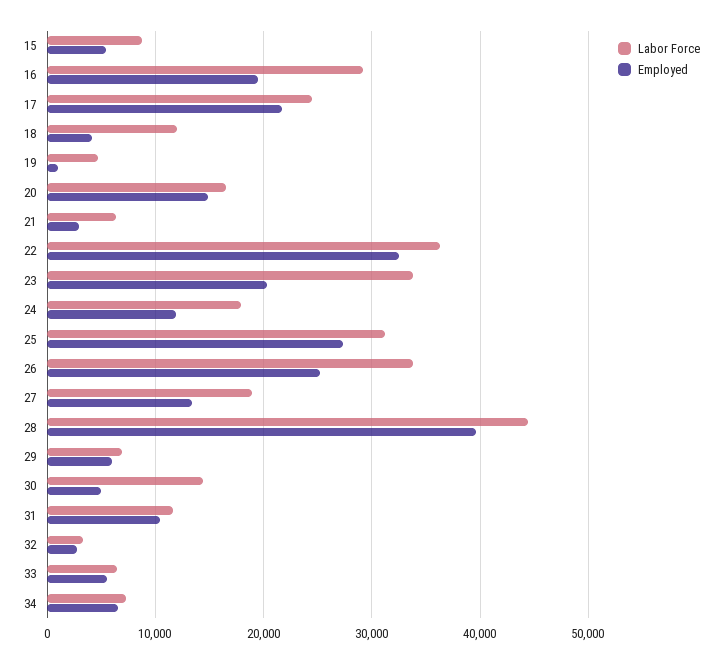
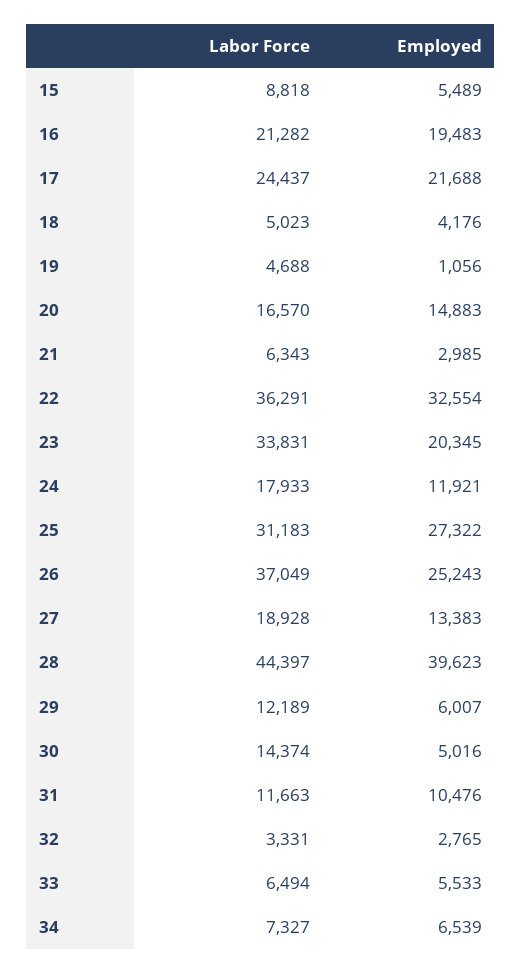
  {
    "Labor Force": {
      "15": 8818,
-     "16": 29000,
+     "16": 21282,
      "17": 24437,
-     "18": 12000,
+     "18": 5023,
      "19": 4688,
      "20": 16570,
      "21": 6343,
      "22": 36291,
      "23": 33831,
      "24": 17933,
      "25": 31183,
-     "26": 34000,
+     "26": 37049,
      "27": 18928,
      "28": 44397,
-     "29": 7000,
+     "29": 12189,
      "30": 14374,
      "31": 11663,
      "32": 3331,
      "33": 6494,
      "34": 7327
    },
    "Employed": {
      "15": 5489,
      "16": 19483,
      "17": 21688,
      "18": 4176,
      "19": 1056,
      "20": 14883,
      "21": 2985,
      "22": 32554,
      "23": 20345,
      "24": 11921,
      "25": 27322,
      "26": 25243,
      "27": 13383,
      "28": 39623,
      "29": 6007,
      "30": 5016,
      "31": 10476,
      "32": 2765,
      "33": 5533,
      "34": 6539
    }
  }

